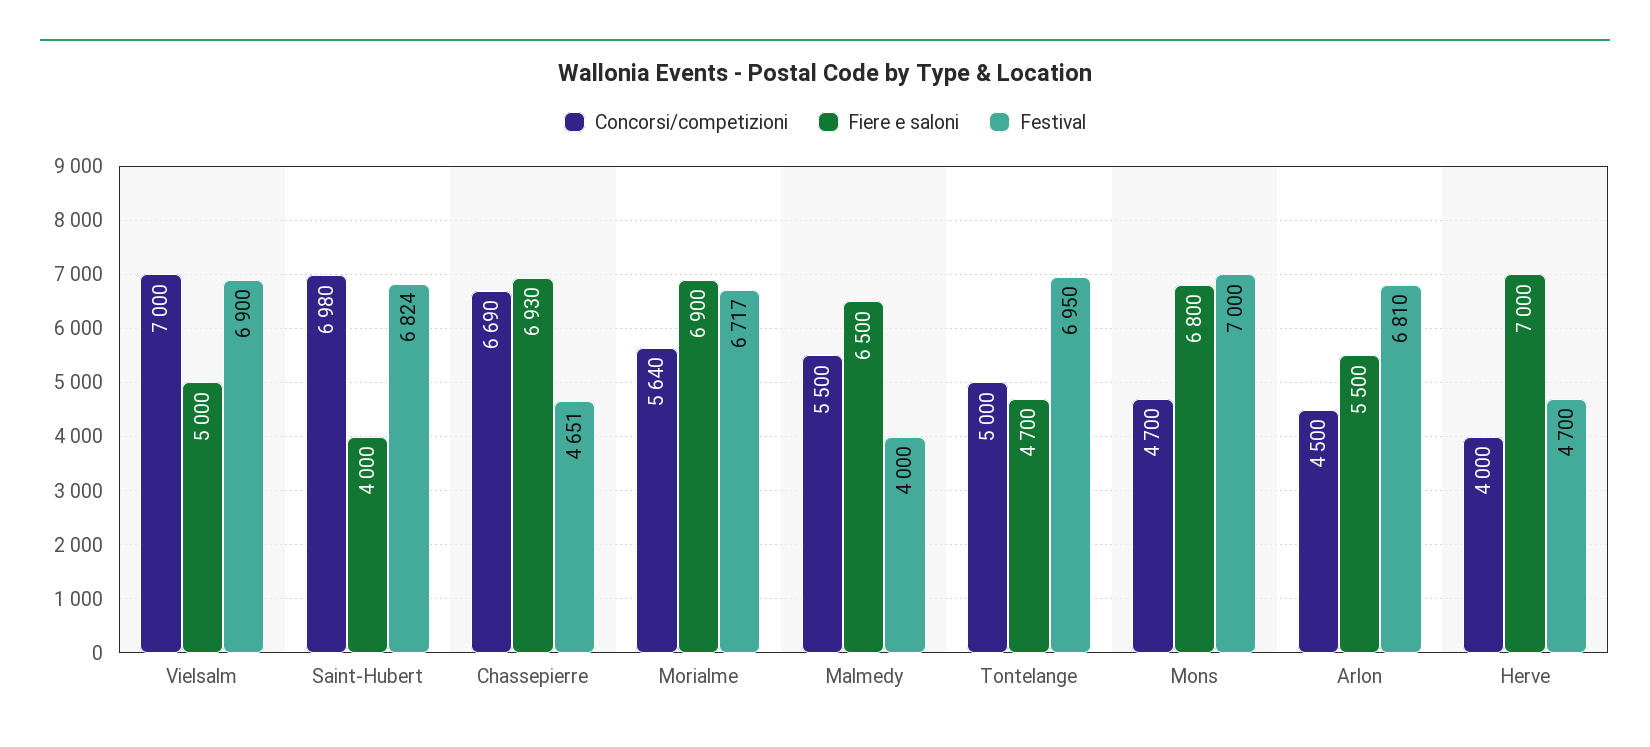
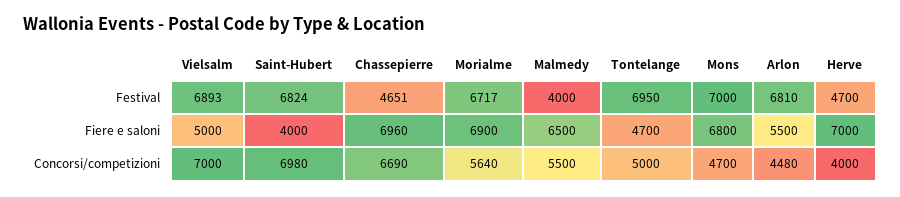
  {
    "Concorsi/competizioni": {
      "Vielsalm": 7000,
      "Saint-Hubert": 6980,
      "Chassepierre": 6690,
      "Morialme": 5640,
      "Malmedy": 5500,
      "Tontelange": 5000,
      "Mons": 4700,
-     "Arlon": 4500,
+     "Arlon": 4480,
      "Herve": 4000
    },
    "Fiere e saloni": {
      "Vielsalm": 5000,
      "Saint-Hubert": 4000,
-     "Chassepierre": 6930,
+     "Chassepierre": 6960,
      "Morialme": 6900,
      "Malmedy": 6500,
      "Tontelange": 4700,
      "Mons": 6800,
      "Arlon": 5500,
      "Herve": 7000
    },
    "Festival": {
-     "Vielsalm": 6900,
+     "Vielsalm": 6893,
      "Saint-Hubert": 6824,
      "Chassepierre": 4651,
      "Morialme": 6717,
      "Malmedy": 4000,
      "Tontelange": 6950,
      "Mons": 7000,
      "Arlon": 6810,
      "Herve": 4700
    }
  }

